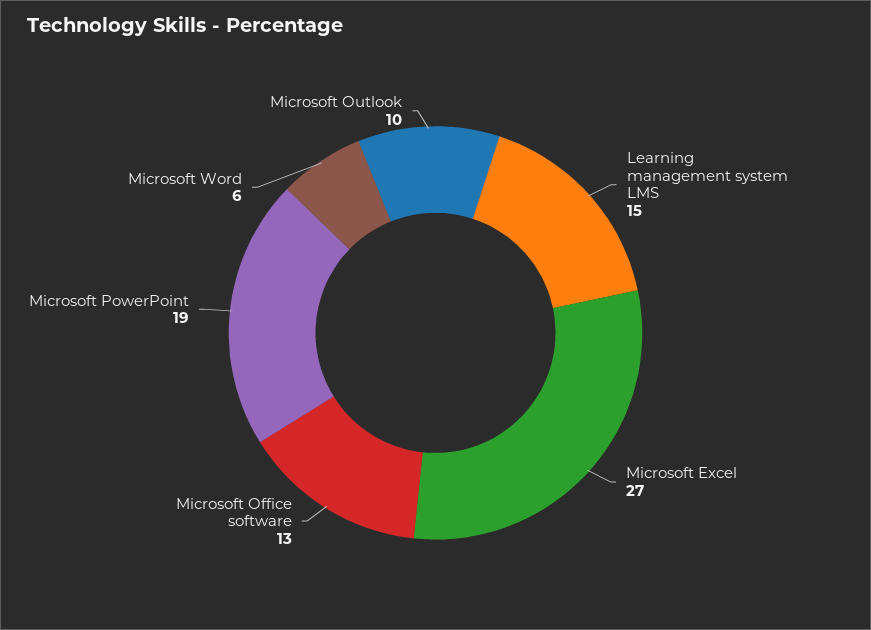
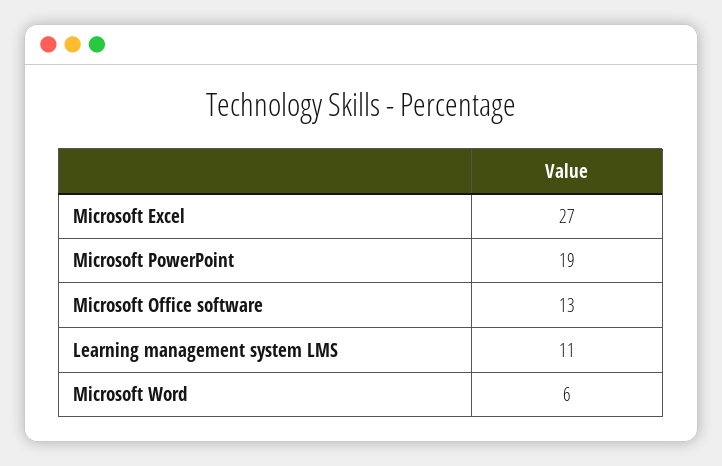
  {
-   "Learning management system LMS": 15,
+   "Learning management system LMS": 11,
    "Microsoft Excel": 27,
    "Microsoft Office software": 13,
    "Microsoft PowerPoint": 19,
-   "Microsoft Word": 6,
+   "Microsoft Word": 6
-   "Microsoft Outlook": 10
  }

